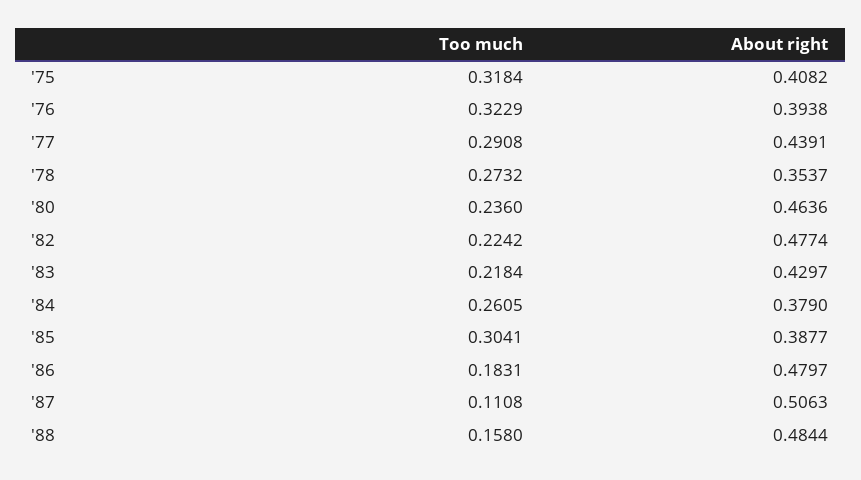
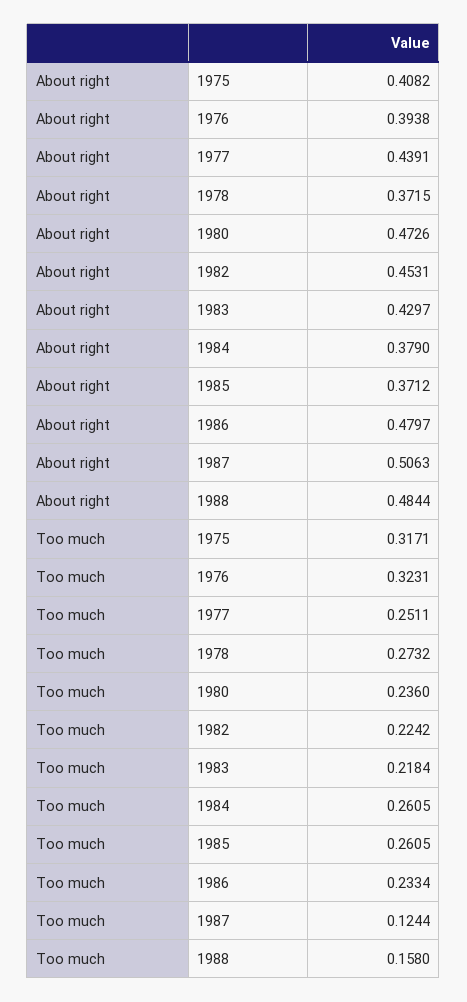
  {
    "Too much": {
-     "'75": 0.3184,
+     "'75": 0.3171,
-     "'76": 0.3229,
+     "'76": 0.3231,
-     "'77": 0.2908,
+     "'77": 0.2511,
      "'78": 0.2732,
      "'80": 0.236,
      "'82": 0.2242,
      "'83": 0.2184,
      "'84": 0.2605,
-     "'85": 0.3041,
+     "'85": 0.2605,
-     "'86": 0.1831,
+     "'86": 0.2334,
-     "'87": 0.1108,
+     "'87": 0.1244,
      "'88": 0.158
    },
    "About right": {
      "'75": 0.4082,
      "'76": 0.3938,
      "'77": 0.4391,
-     "'78": 0.3537,
+     "'78": 0.3715,
-     "'80": 0.4636,
+     "'80": 0.4726,
-     "'82": 0.4774,
+     "'82": 0.4531,
      "'83": 0.4297,
      "'84": 0.379,
-     "'85": 0.3877,
+     "'85": 0.3712,
      "'86": 0.4797,
      "'87": 0.5063,
      "'88": 0.4844
    }
  }

